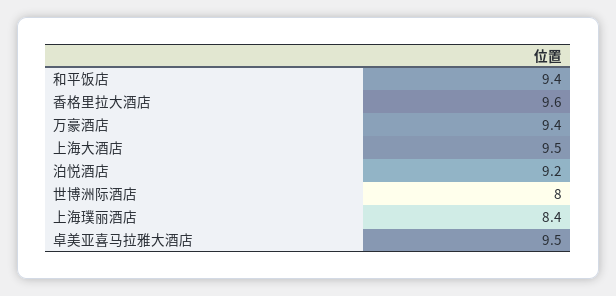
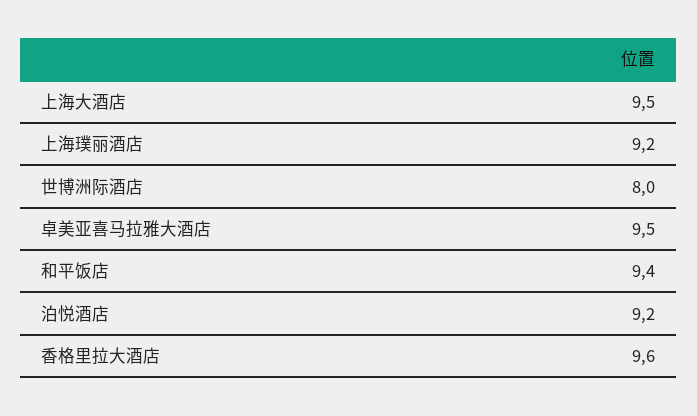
  {
    "和平饭店": 9.4,
    "香格里拉大酒店": 9.6,
-   "万豪酒店": 9.4,
    "上海大酒店": 9.5,
    "泊悦酒店": 9.2,
    "世博洲际酒店": 8,
-   "上海璞丽酒店": 8.4,
+   "上海璞丽酒店": 9.2,
    "卓美亚喜马拉雅大酒店": 9.5
  }

